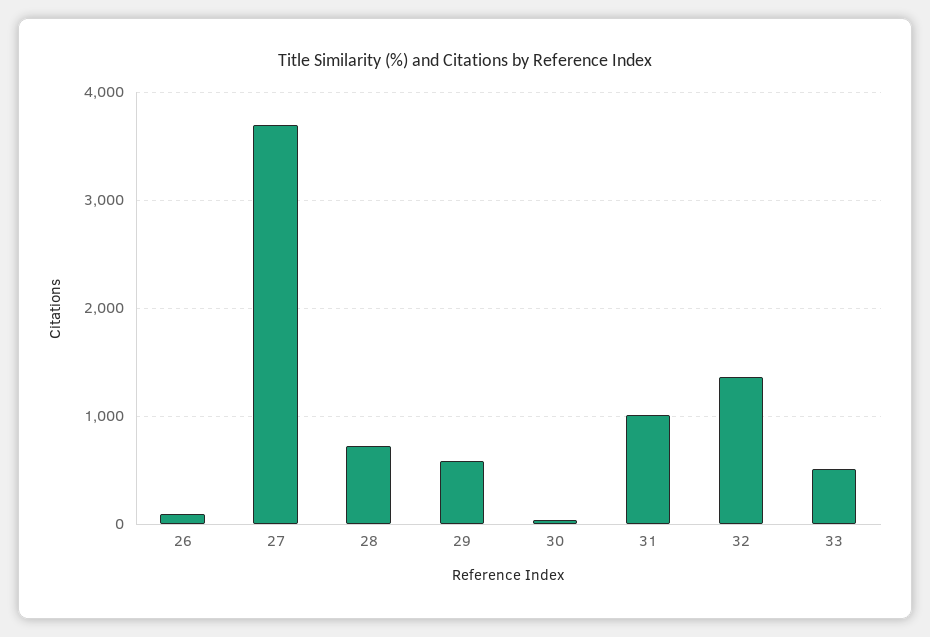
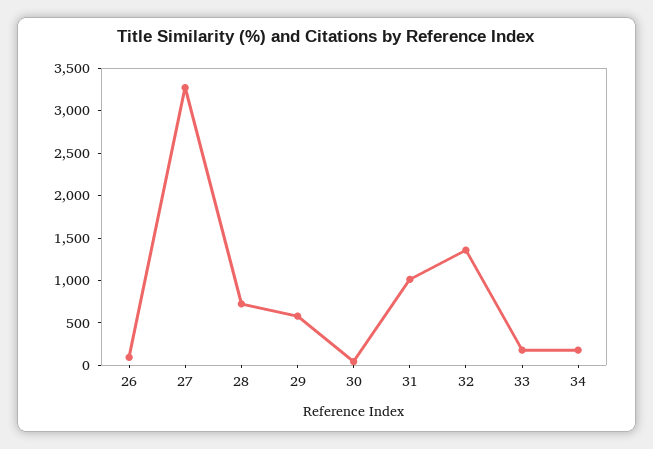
  {
    "26": 100,
-   "27": 3700,
+   "27": 3300,
    "28": 700,
    "29": 600,
    "30": 0,
    "31": 1000,
    "32": 1400,
-   "33": 500
+   "33": 200,
+   "34": 200
  }

